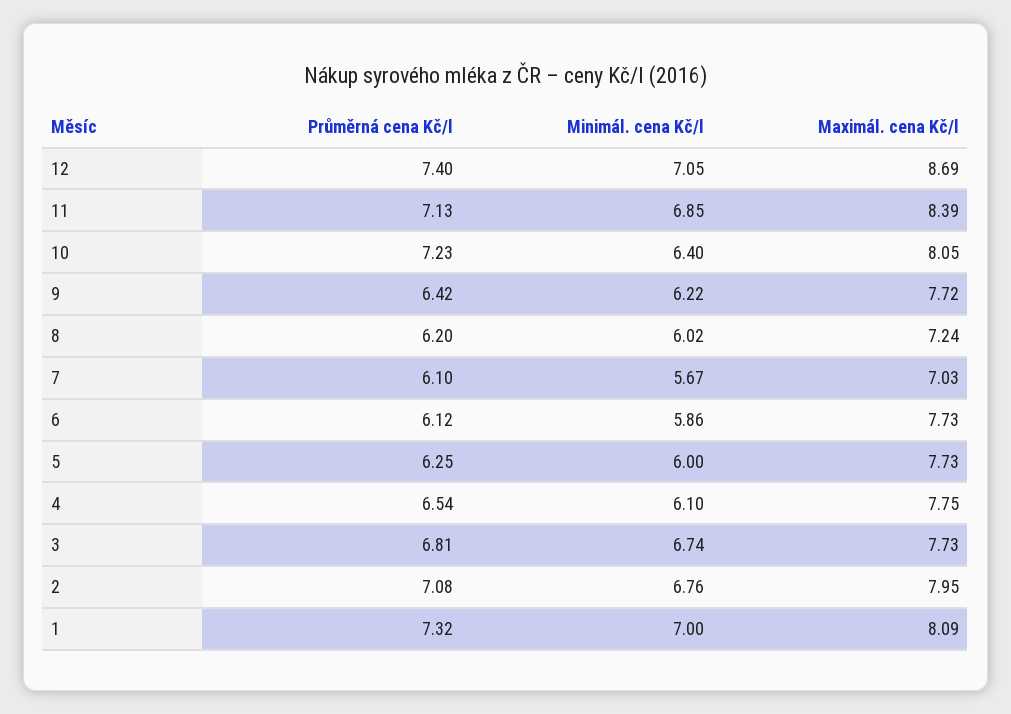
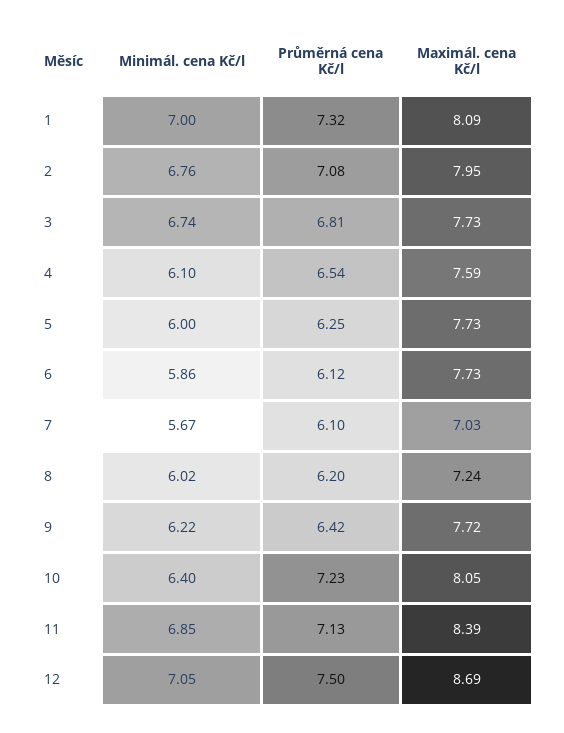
  {
    "Průměrná cena Kč/l": {
-     "12": 7.4,
+     "12": 7.5,
      "11": 7.13,
      "10": 7.23,
      "9": 6.42,
      "8": 6.2,
      "7": 6.1,
      "6": 6.12,
      "5": 6.25,
      "4": 6.54,
      "3": 6.81,
      "2": 7.08,
      "1": 7.32
    },
    "Minimál. cena Kč/l": {
      "12": 7.05,
      "11": 6.85,
      "10": 6.4,
      "9": 6.22,
      "8": 6.02,
      "7": 5.67,
      "6": 5.86,
      "5": 6,
      "4": 6.1,
      "3": 6.74,
      "2": 6.76,
      "1": 7
    },
    "Maximál. cena Kč/l": {
      "12": 8.69,
      "11": 8.39,
      "10": 8.05,
      "9": 7.72,
      "8": 7.24,
      "7": 7.03,
      "6": 7.73,
      "5": 7.73,
-     "4": 7.75,
+     "4": 7.59,
      "3": 7.73,
      "2": 7.95,
      "1": 8.09
    }
  }

